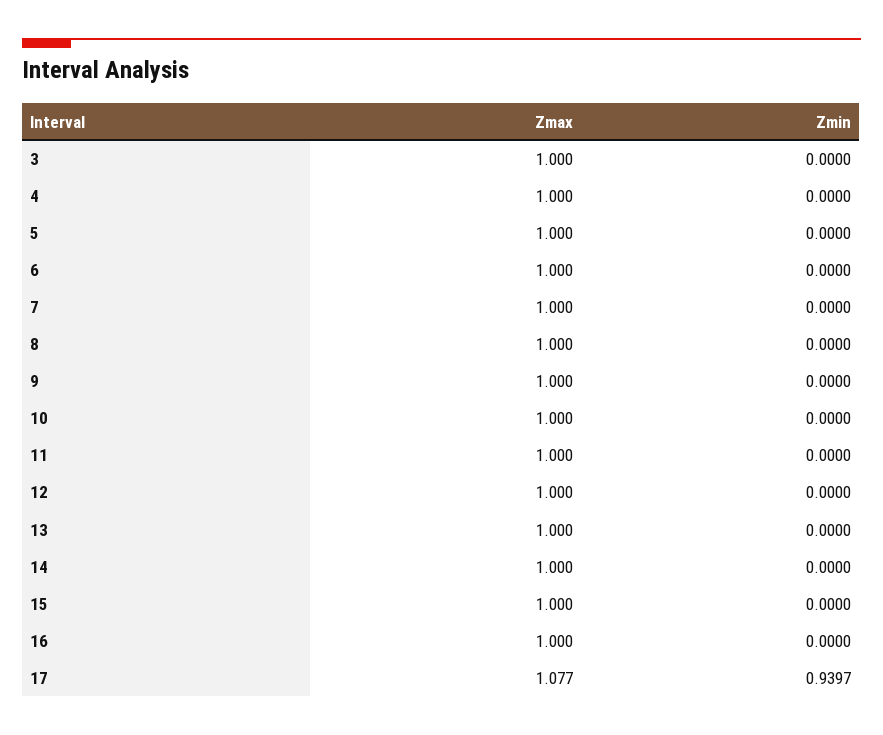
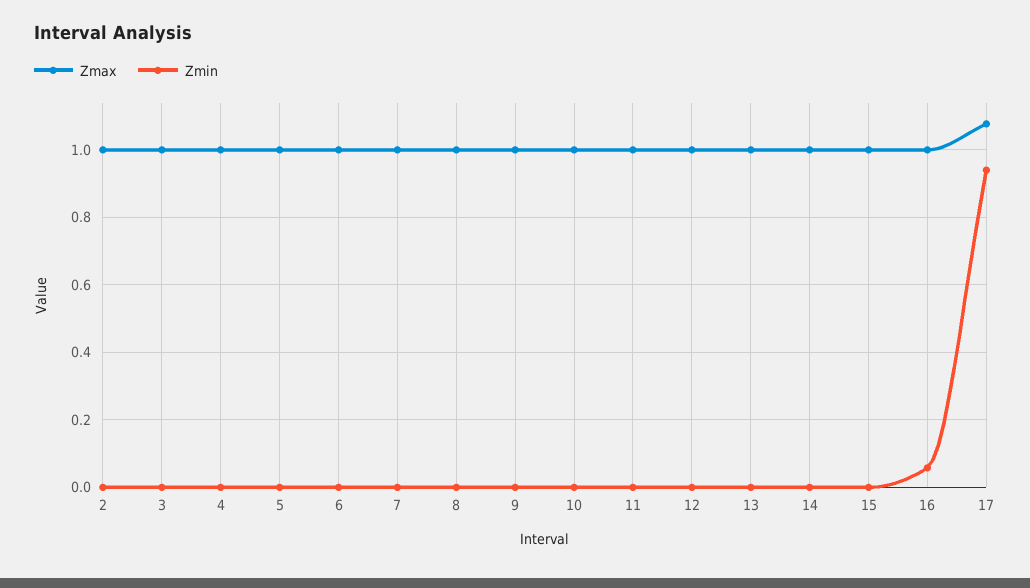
  {
    "Zmax": {
      "3": 1,
      "4": 1,
      "5": 1,
      "6": 1,
      "7": 1,
      "8": 1,
      "9": 1,
      "10": 1,
      "11": 1,
      "12": 1,
      "13": 1,
      "14": 1,
      "15": 1,
      "16": 1,
-     "17": 1.077
+     "17": 1.077,
+     "2": 1
    },
    "Zmin": {
      "3": 0,
      "4": 0,
      "5": 0,
      "6": 0,
      "7": 0,
      "8": 0,
      "9": 0,
      "10": 0,
      "11": 0,
      "12": 0,
      "13": 0,
      "14": 0,
      "15": 0,
-     "16": 0,
+     "16": 0.06,
-     "17": 0.9397
+     "17": 0.9397,
+     "2": 0
    }
  }

